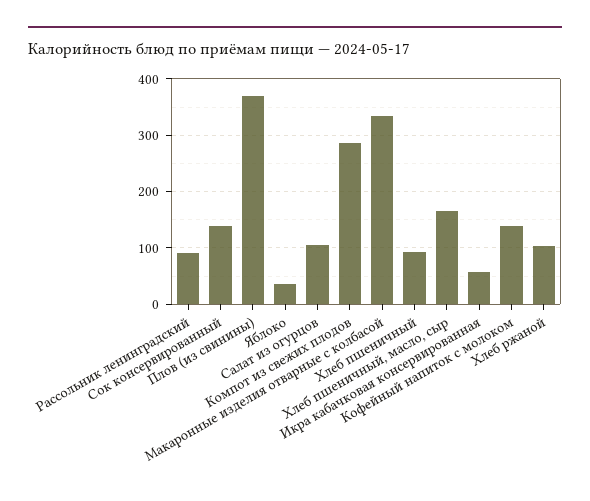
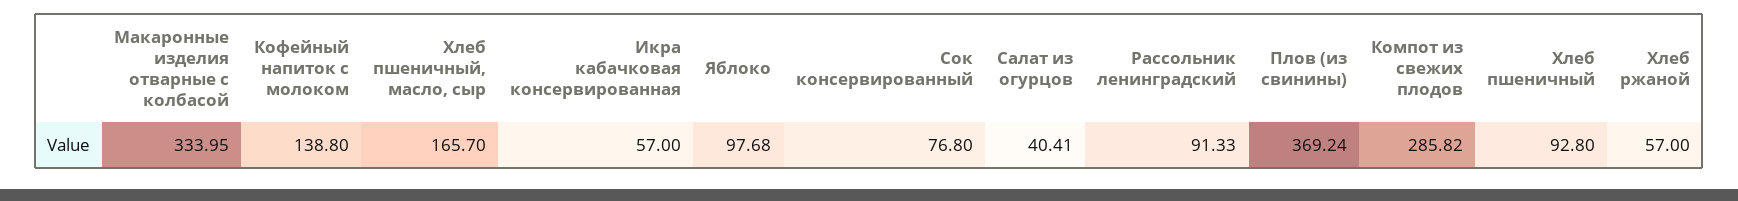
  {
    "Рассольник ленинградский": 91.33,
-   "Сок консервированный": 140,
+   "Сок консервированный": 76.8,
    "Плов (из свинины)": 369.24,
-   "Яблоко": 40,
+   "Яблоко": 97.68,
-   "Салат из огурцов": 100,
+   "Салат из огурцов": 40.41,
    "Компот из свежих плодов": 285.82,
    "Макаронные изделия отварные с колбасой": 333.95,
    "Хлеб пшеничный": 92.8,
    "Хлеб пшеничный, масло, сыр": 165.7,
    "Икра кабачковая консервированная": 57,
    "Кофейный напиток с молоком": 138.8,
-   "Хлеб ржаной": 100
+   "Хлеб ржаной": 57
  }

